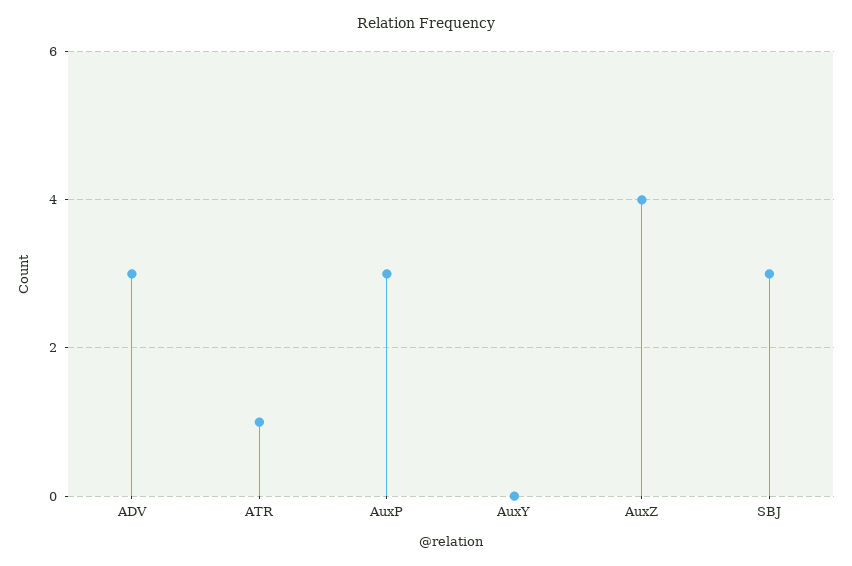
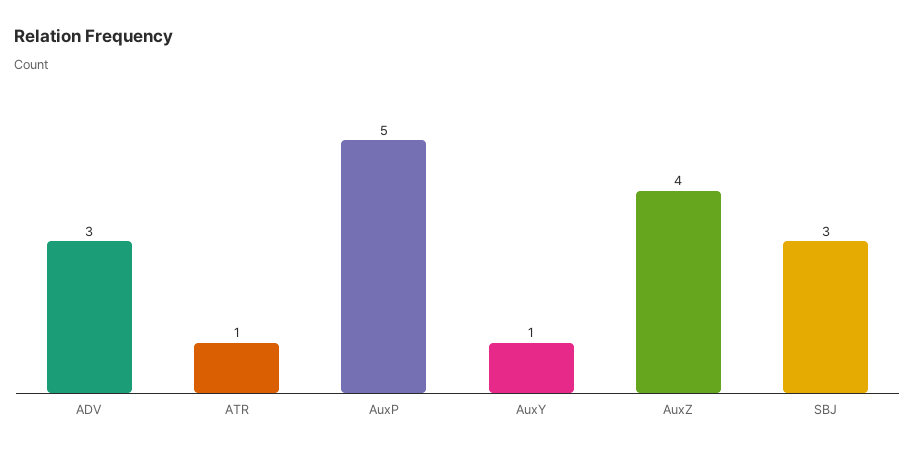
  {
    "ADV": 3,
    "ATR": 1,
-   "AuxP": 3,
+   "AuxP": 5,
-   "AuxY": 0,
+   "AuxY": 1,
    "AuxZ": 4,
    "SBJ": 3
  }

